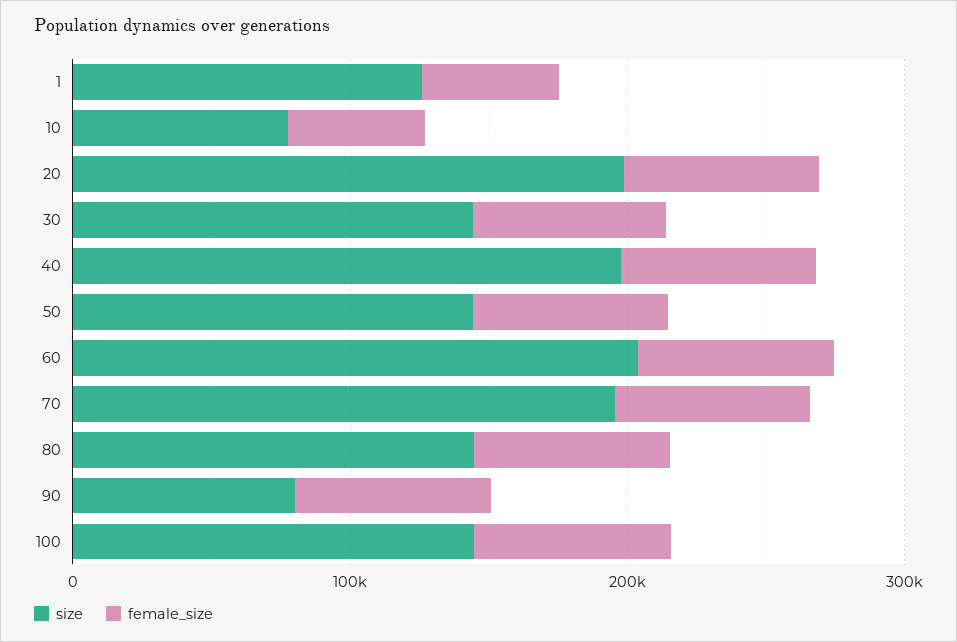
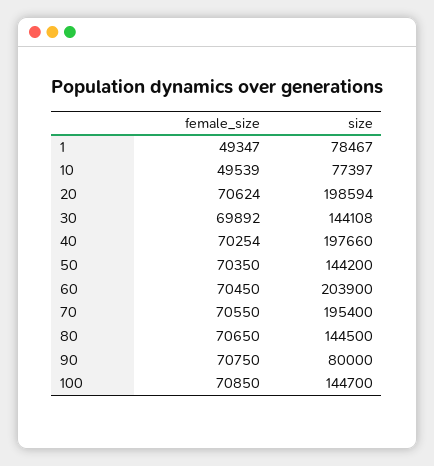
  {
    "size": {
-     "1": 120000,
+     "1": 78467,
      "10": 77397,
      "20": 198594,
      "30": 144108,
      "40": 197660,
      "50": 144200,
      "60": 203900,
      "70": 195400,
      "80": 144500,
      "90": 80000,
      "100": 144700
    },
    "female_size": {
      "1": 49347,
      "10": 49539,
      "20": 70624,
      "30": 69892,
      "40": 70254,
      "50": 70350,
      "60": 70450,
      "70": 70550,
      "80": 70650,
      "90": 70750,
      "100": 70850
    }
  }

